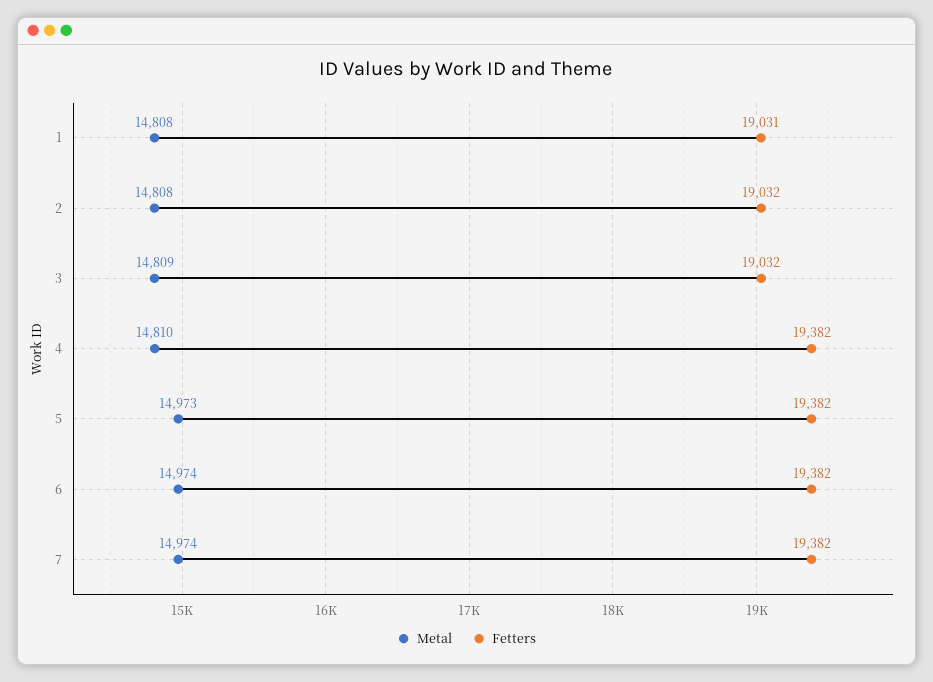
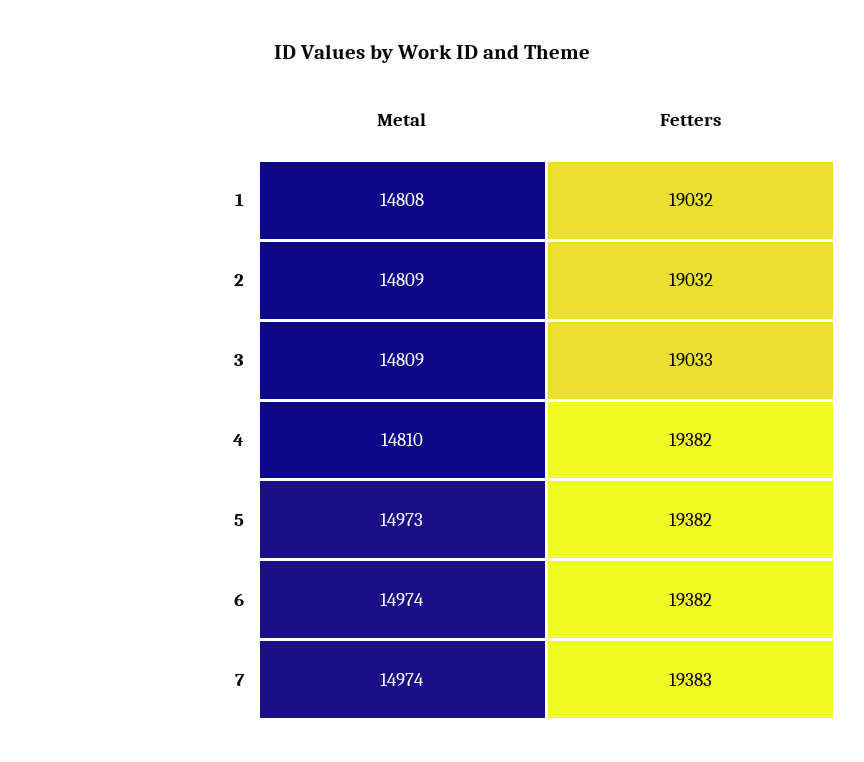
  {
    "Metal": {
      "1": 14808,
-     "2": 14808,
+     "2": 14809,
      "3": 14809,
      "4": 14810,
      "5": 14973,
      "6": 14974,
      "7": 14974
    },
    "Fetters": {
-     "1": 19031,
+     "1": 19032,
      "2": 19032,
-     "3": 19032,
+     "3": 19033,
      "4": 19382,
      "5": 19382,
      "6": 19382,
-     "7": 19382
+     "7": 19383
    }
  }

